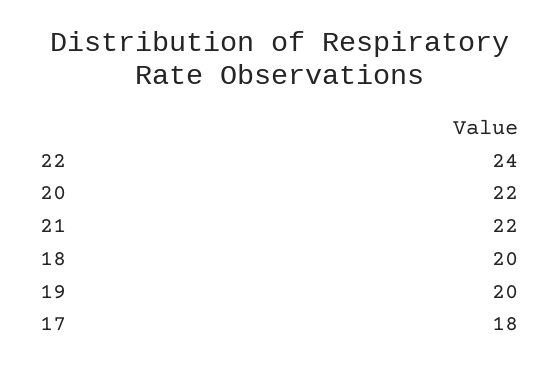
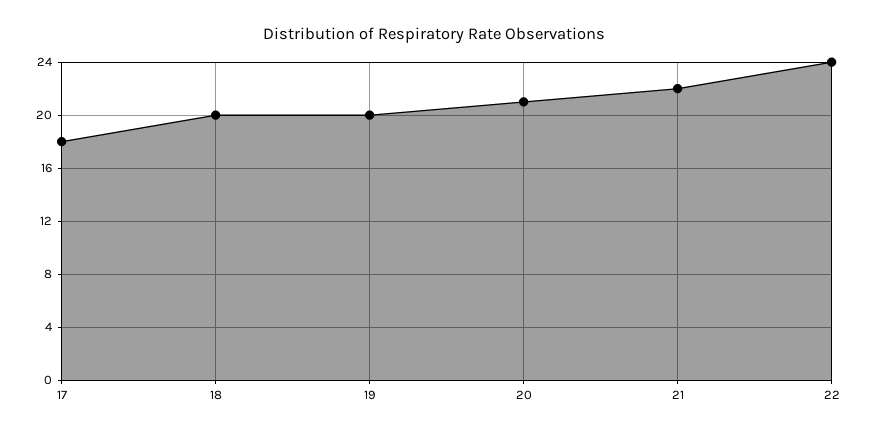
  {
    "22": 24,
-   "20": 22,
+   "20": 21,
    "21": 22,
    "18": 20,
    "19": 20,
    "17": 18
  }

